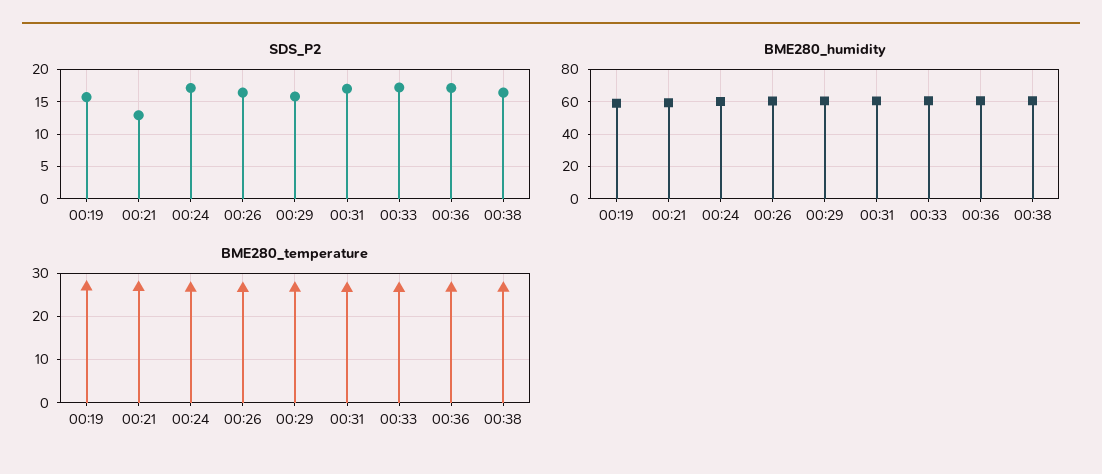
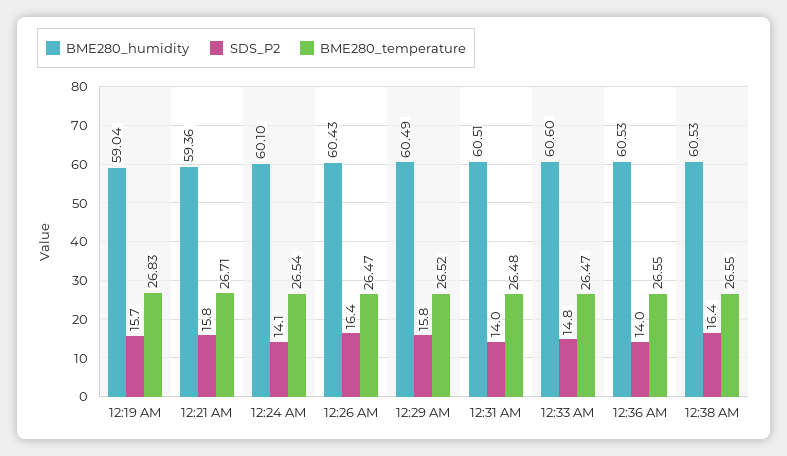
  {
    "SDS_P2": {
      "00:19": 15.7,
-     "00:21": 13,
+     "00:21": 15.8,
-     "00:24": 17,
+     "00:24": 14.1,
      "00:26": 16.4,
      "00:29": 15.8,
-     "00:31": 17,
+     "00:31": 14,
-     "00:33": 17,
+     "00:33": 14.8,
-     "00:36": 17,
+     "00:36": 14,
      "00:38": 16.4
    },
    "BME280_humidity": {
      "00:19": 59.04,
      "00:21": 59.36,
      "00:24": 60.1,
      "00:26": 60.43,
      "00:29": 60.49,
      "00:31": 60.51,
      "00:33": 60.6,
      "00:36": 60.53,
      "00:38": 60.53
    },
    "BME280_temperature": {
      "00:19": 26.83,
      "00:21": 26.71,
      "00:24": 26.54,
      "00:26": 26.47,
      "00:29": 26.52,
      "00:31": 26.48,
      "00:33": 26.47,
      "00:36": 26.55,
      "00:38": 26.55
    }
  }

